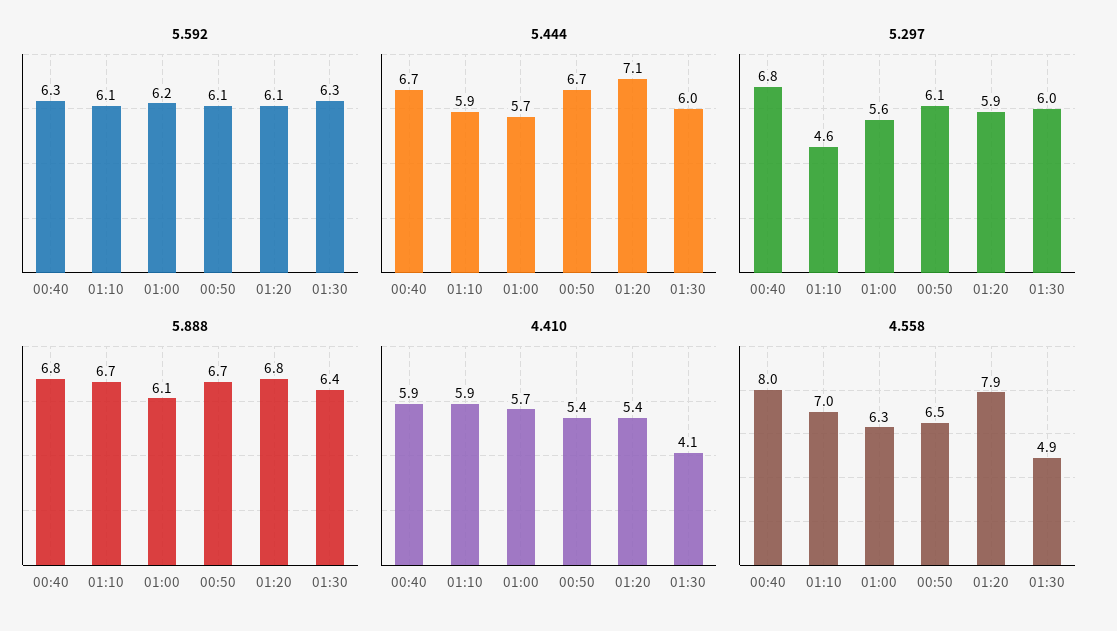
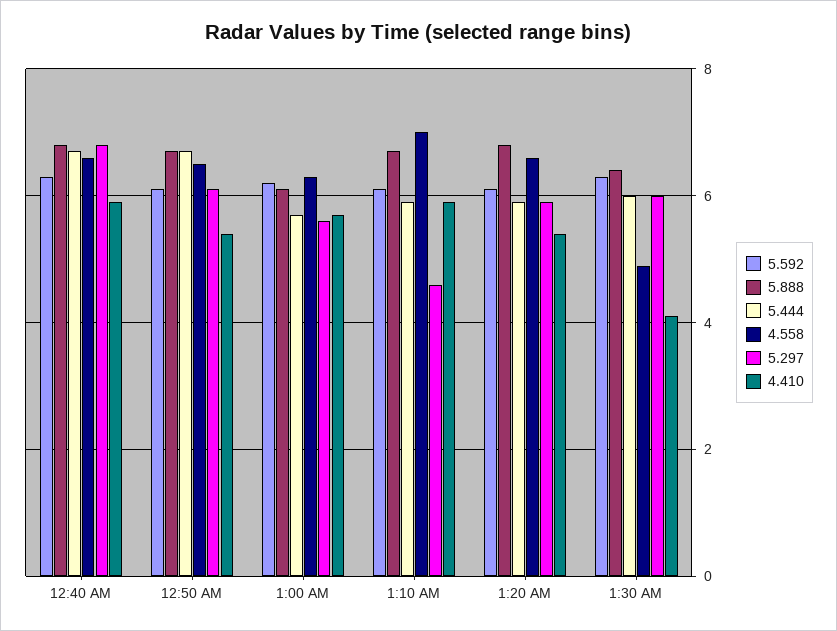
  {
    "5.592": {
      "00:40": 6.3,
      "01:10": 6.1,
      "01:00": 6.2,
      "00:50": 6.1,
      "01:20": 6.1,
      "01:30": 6.3
    },
    "5.444": {
      "00:40": 6.7,
      "01:10": 5.9,
      "01:00": 5.7,
      "00:50": 6.7,
-     "01:20": 7.1,
+     "01:20": 6,
      "01:30": 6
    },
    "5.297": {
      "00:40": 6.8,
      "01:10": 4.6,
      "01:00": 5.6,
      "00:50": 6.1,
      "01:20": 5.9,
      "01:30": 6
    },
    "5.888": {
      "00:40": 6.8,
      "01:10": 6.7,
      "01:00": 6.1,
      "00:50": 6.7,
      "01:20": 6.8,
      "01:30": 6.4
    },
    "4.410": {
      "00:40": 5.9,
      "01:10": 5.9,
      "01:00": 5.7,
      "00:50": 5.4,
      "01:20": 5.4,
      "01:30": 4.1
    },
    "4.558": {
-     "00:40": 8,
+     "00:40": 6.5,
      "01:10": 7,
      "01:00": 6.3,
      "00:50": 6.5,
-     "01:20": 7.9,
+     "01:20": 6.5,
      "01:30": 4.9
    }
  }

